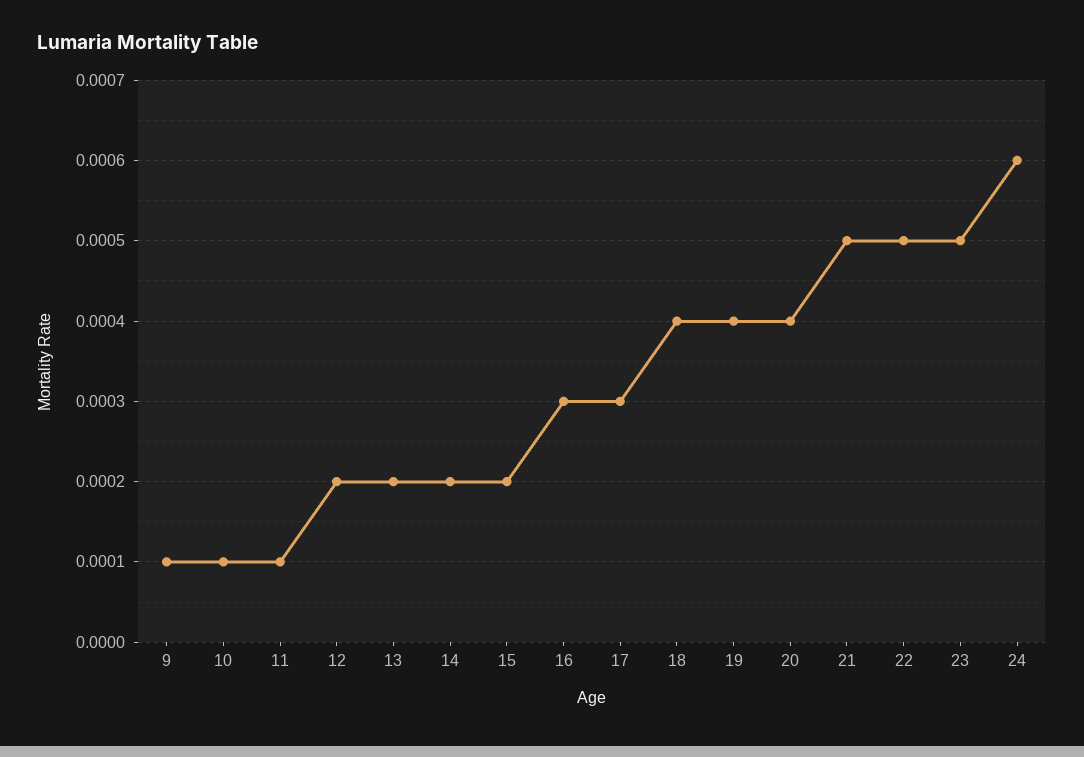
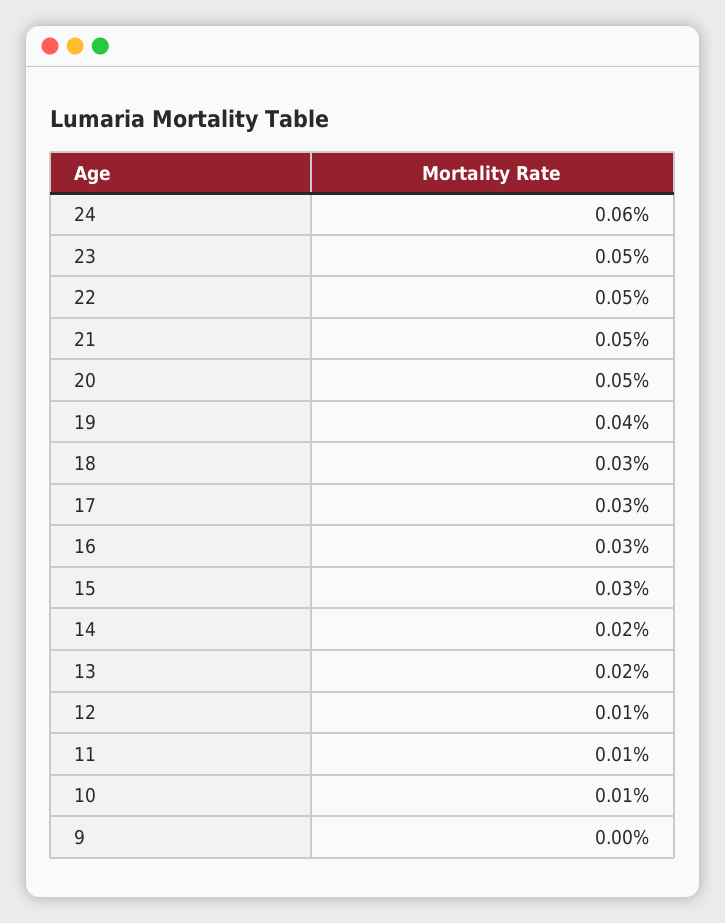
  {
-   "9": 0.0001,
+   "9": 0,
    "10": 0.0001,
    "11": 0.0001,
-   "12": 0.0002,
+   "12": 0.0001,
    "13": 0.0002,
    "14": 0.0002,
-   "15": 0.0002,
+   "15": 0.0003,
    "16": 0.0003,
    "17": 0.0003,
-   "18": 0.0004,
+   "18": 0.0003,
    "19": 0.0004,
-   "20": 0.0004,
+   "20": 0.0005,
    "21": 0.0005,
    "22": 0.0005,
    "23": 0.0005,
    "24": 0.0006
  }

